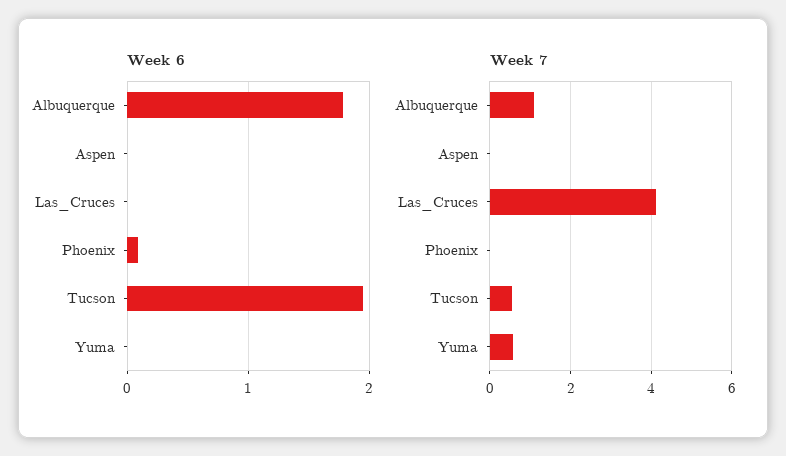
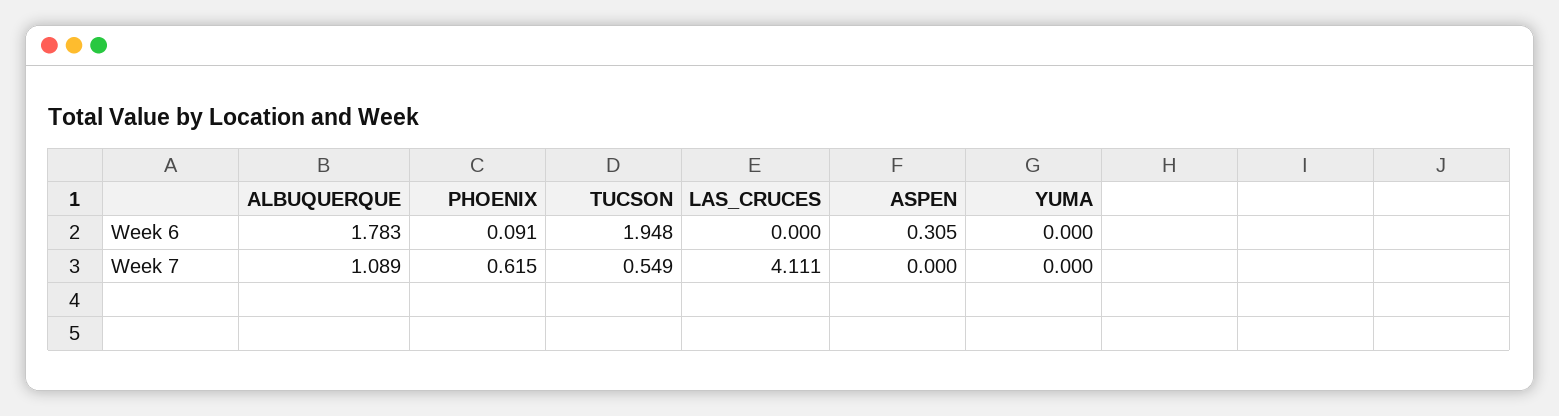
  {
    "Week 6": {
      "Albuquerque": 1.783,
-     "Aspen": 0,
+     "Aspen": 0.305,
      "Las_Cruces": 0,
      "Phoenix": 0.091,
      "Tucson": 1.948,
      "Yuma": 0
    },
    "Week 7": {
      "Albuquerque": 1.089,
      "Aspen": 0,
      "Las_Cruces": 4.111,
-     "Phoenix": 0,
+     "Phoenix": 0.615,
      "Tucson": 0.549,
-     "Yuma": 0.6
+     "Yuma": 0
    }
  }

